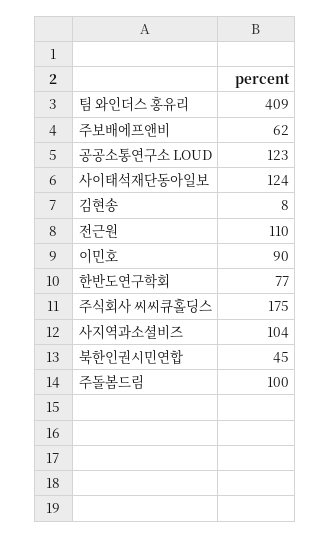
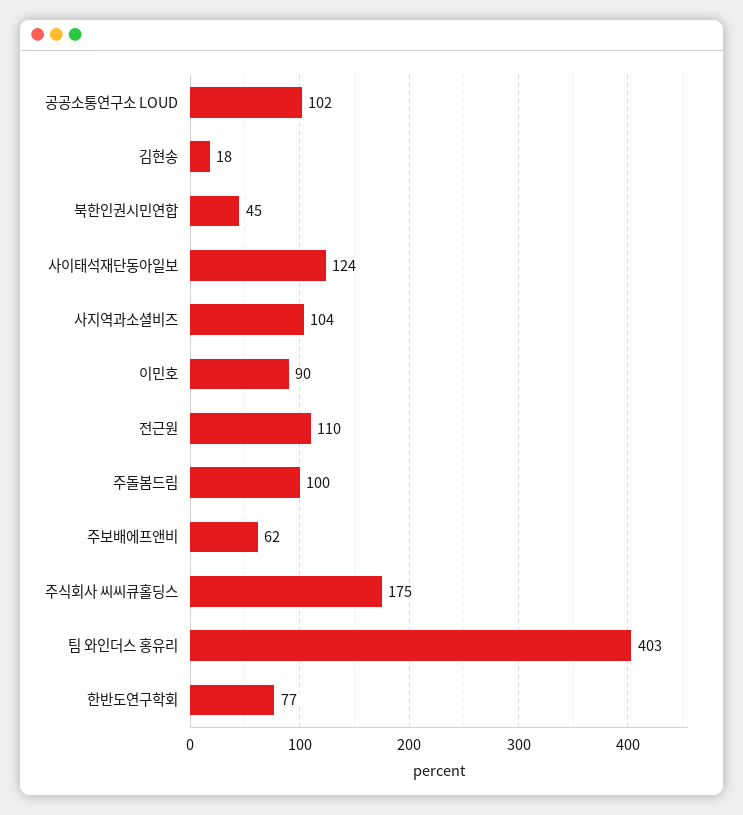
  {
-   "팀 와인더스 홍유리": 409,
+   "팀 와인더스 홍유리": 403,
    "주보배에프앤비": 62,
-   "공공소통연구소 LOUD": 123,
+   "공공소통연구소 LOUD": 102,
    "사이태석재단동아일보": 124,
-   "김현송": 8,
+   "김현송": 18,
    "전근원": 110,
    "이민호": 90,
    "한반도연구학회": 77,
    "주식회사 씨씨큐홀딩스": 175,
    "사지역과소셜비즈": 104,
    "북한인권시민연합": 45,
    "주돌봄드림": 100
  }

